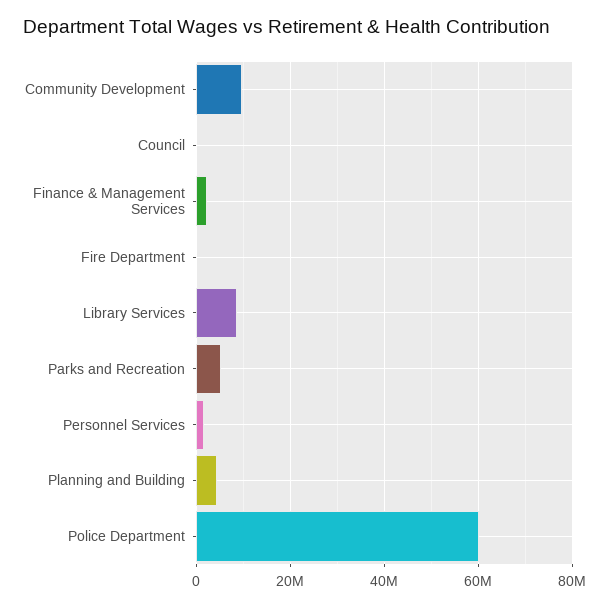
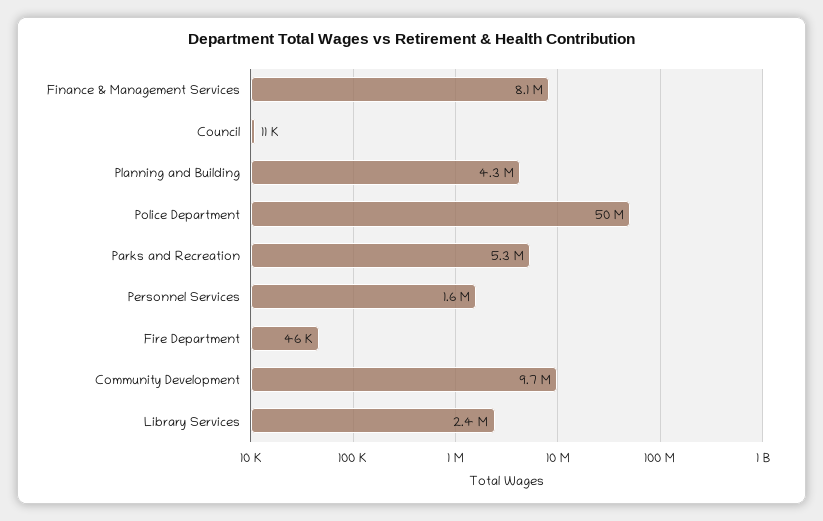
  {
    "Community Development": 9700000,
    "Council": 11000,
-   "Finance & Management Services": 2000000,
+   "Finance & Management Services": 8100000,
    "Fire Department": 46000,
-   "Library Services": 8000000,
+   "Library Services": 2400000,
    "Parks and Recreation": 5300000,
    "Personnel Services": 1600000,
    "Planning and Building": 4300000,
-   "Police Department": 60000000
+   "Police Department": 50000000
  }

